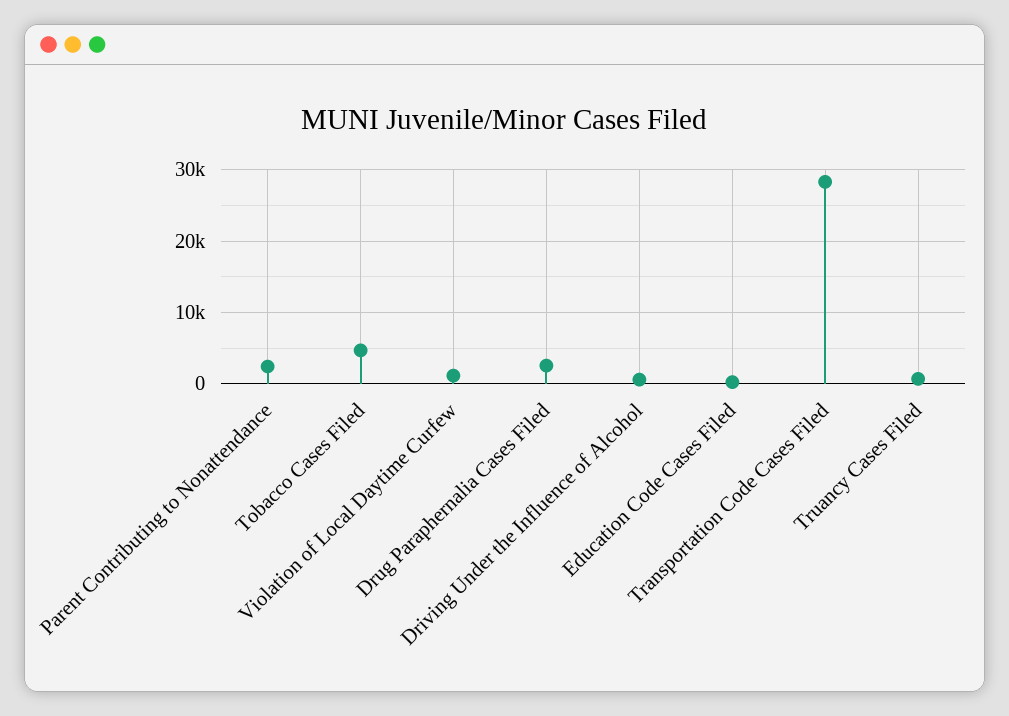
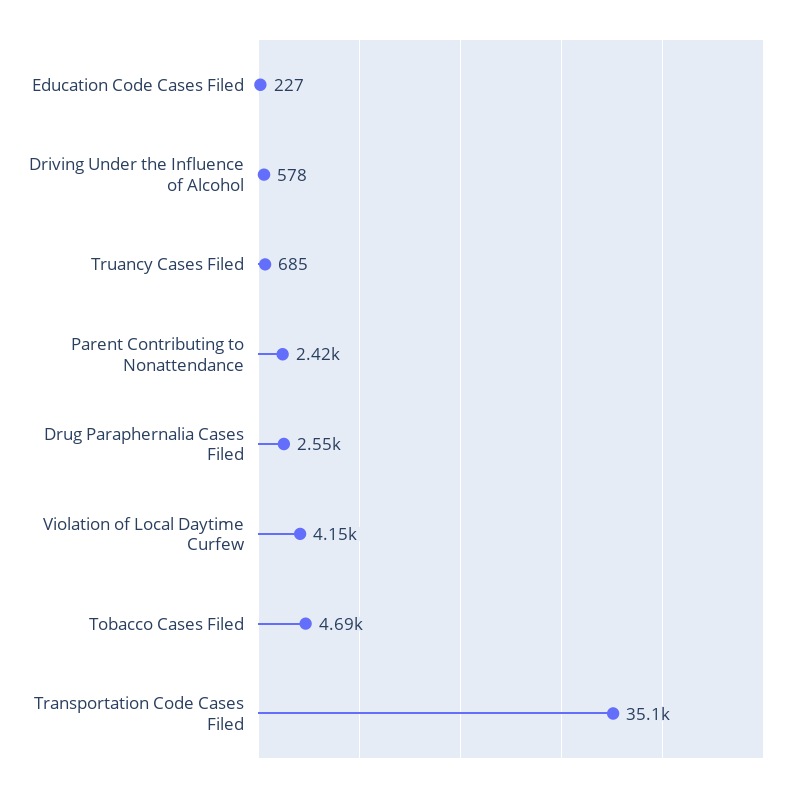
  {
    "Parent Contributing to Nonattendance": 2420,
    "Tobacco Cases Filed": 4690,
-   "Violation of Local Daytime Curfew": 1000,
+   "Violation of Local Daytime Curfew": 4150,
    "Drug Paraphernalia Cases Filed": 2550,
    "Driving Under the Influence of Alcohol": 578,
    "Education Code Cases Filed": 227,
-   "Transportation Code Cases Filed": 28000,
+   "Transportation Code Cases Filed": 35100,
    "Truancy Cases Filed": 685
  }

